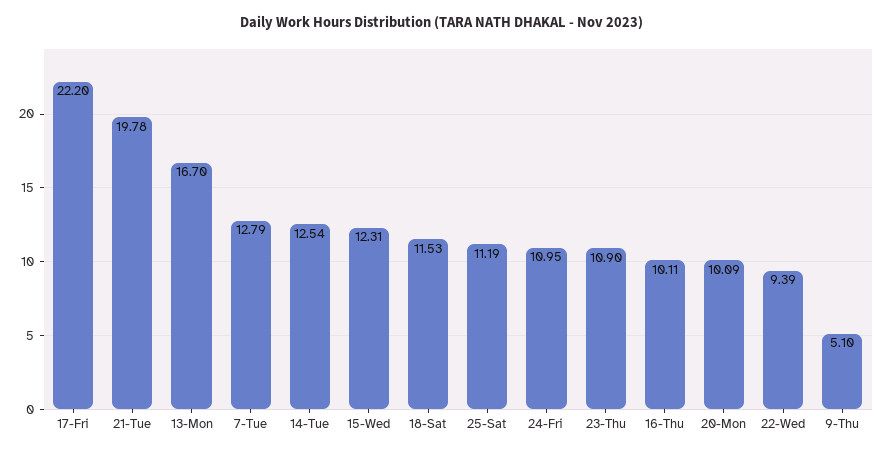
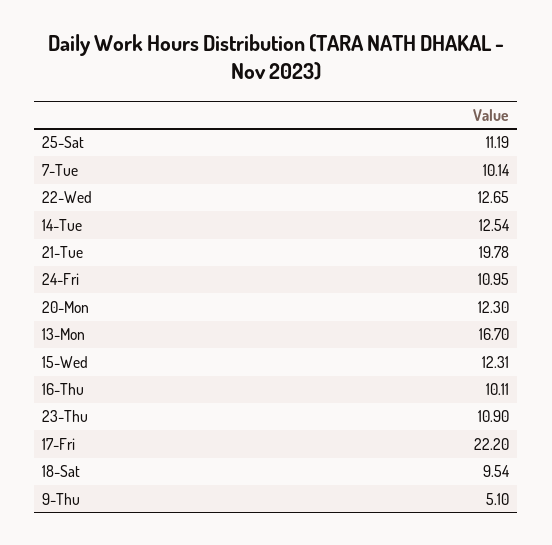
  {
    "17-Fri": 22.2,
    "21-Tue": 19.78,
    "13-Mon": 16.7,
-   "7-Tue": 12.79,
+   "7-Tue": 10.14,
    "14-Tue": 12.54,
    "15-Wed": 12.31,
-   "18-Sat": 11.53,
+   "18-Sat": 9.54,
    "25-Sat": 11.19,
    "24-Fri": 10.95,
    "23-Thu": 10.9,
    "16-Thu": 10.11,
-   "20-Mon": 10.09,
+   "20-Mon": 12.3,
-   "22-Wed": 9.39,
+   "22-Wed": 12.65,
    "9-Thu": 5.1
  }

